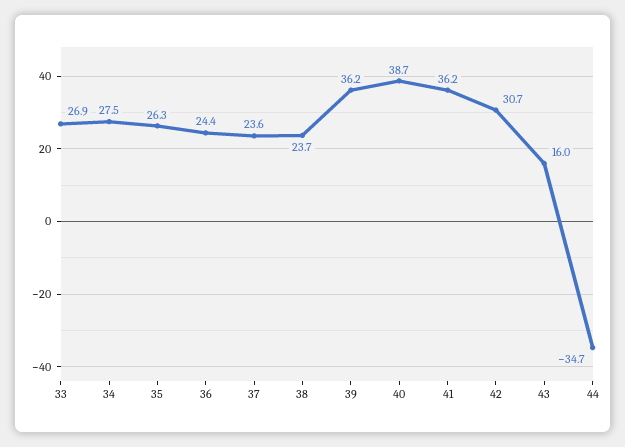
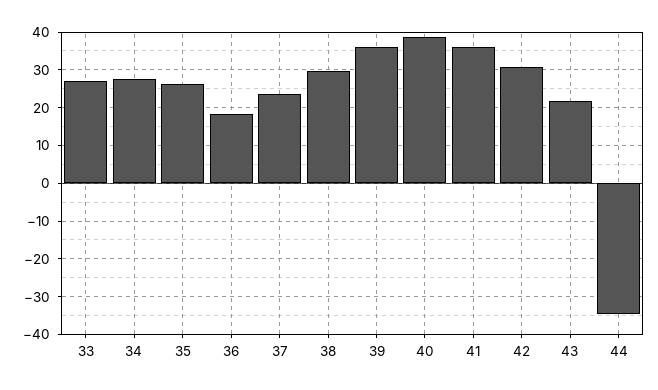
  {
    "33": 26.9,
    "34": 27.5,
    "35": 26.3,
-   "36": 24.4,
+   "36": 18,
    "37": 23.6,
-   "38": 23.7,
+   "38": 30,
    "39": 36.2,
    "40": 38.7,
    "41": 36.2,
    "42": 30.7,
-   "43": 16,
+   "43": 22,
    "44": -34.7
  }

